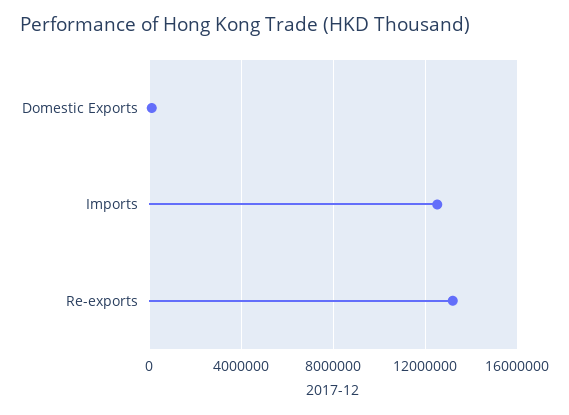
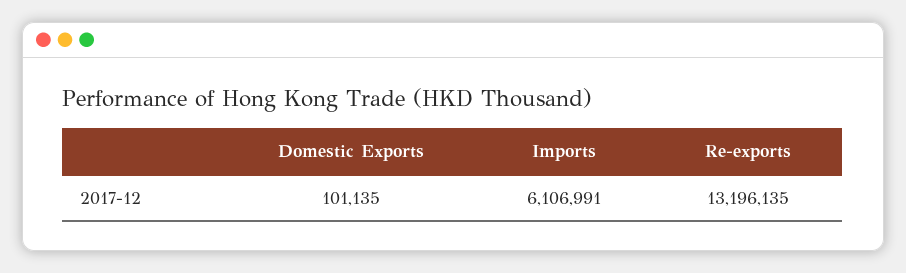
  {
    "Domestic Exports": 101135,
-   "Imports": 12500000,
+   "Imports": 6106991,
    "Re-exports": 13196135
  }

